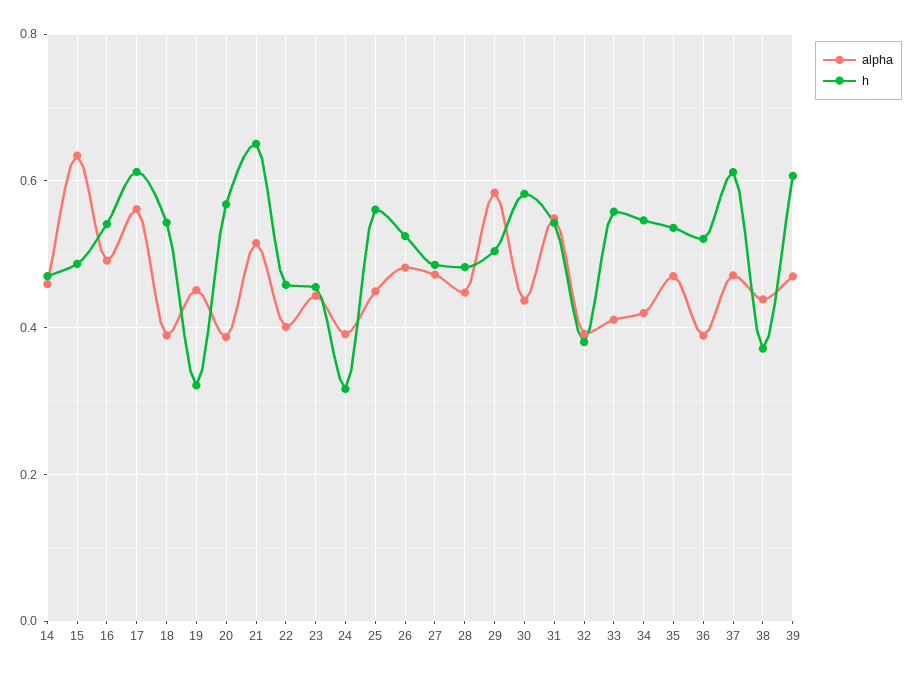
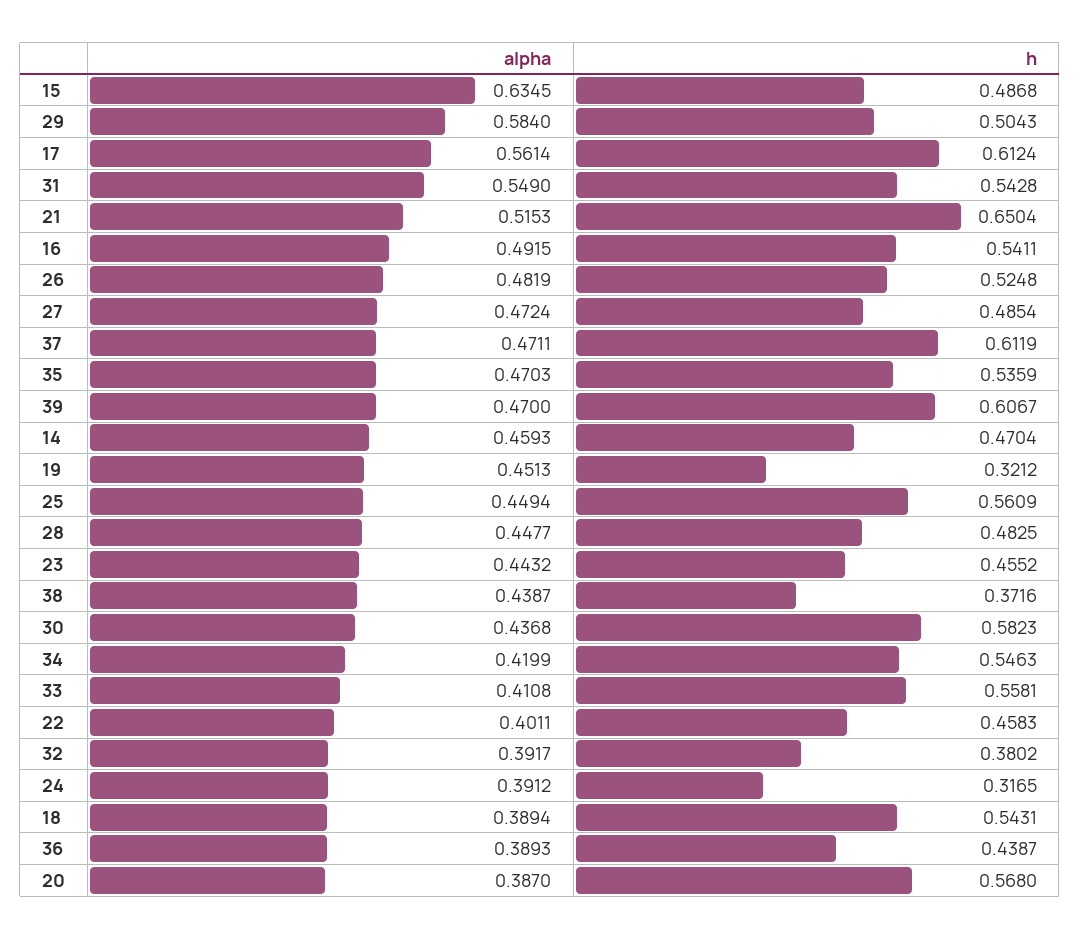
  {
    "alpha": {
      "14": 0.4593,
      "15": 0.6345,
      "16": 0.4915,
      "17": 0.5614,
      "18": 0.3894,
      "19": 0.4513,
      "20": 0.387,
      "21": 0.5153,
      "22": 0.4011,
      "23": 0.4432,
      "24": 0.3912,
      "25": 0.4494,
      "26": 0.4819,
      "27": 0.4724,
      "28": 0.4477,
      "29": 0.584,
      "30": 0.4368,
      "31": 0.549,
      "32": 0.3917,
      "33": 0.4108,
      "34": 0.4199,
      "35": 0.4703,
      "36": 0.3893,
      "37": 0.4711,
      "38": 0.4387,
      "39": 0.47
    },
    "h": {
      "14": 0.4704,
      "15": 0.4868,
      "16": 0.5411,
      "17": 0.6124,
      "18": 0.5431,
      "19": 0.3212,
      "20": 0.568,
      "21": 0.6504,
      "22": 0.4583,
      "23": 0.4552,
      "24": 0.3165,
      "25": 0.5609,
      "26": 0.5248,
      "27": 0.4854,
      "28": 0.4825,
      "29": 0.5043,
      "30": 0.5823,
      "31": 0.5428,
      "32": 0.3802,
      "33": 0.5581,
      "34": 0.5463,
      "35": 0.5359,
-     "36": 0.52,
+     "36": 0.4387,
      "37": 0.6119,
      "38": 0.3716,
      "39": 0.6067
    }
  }

